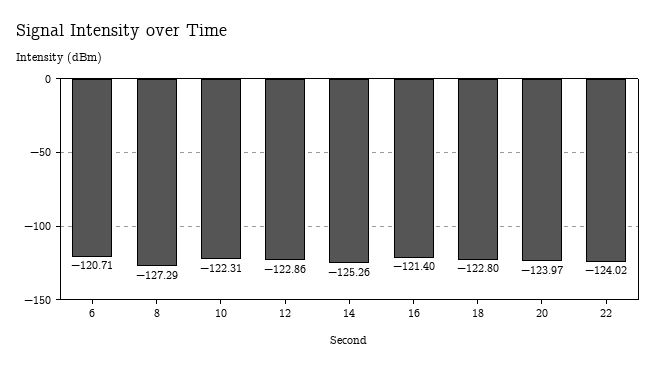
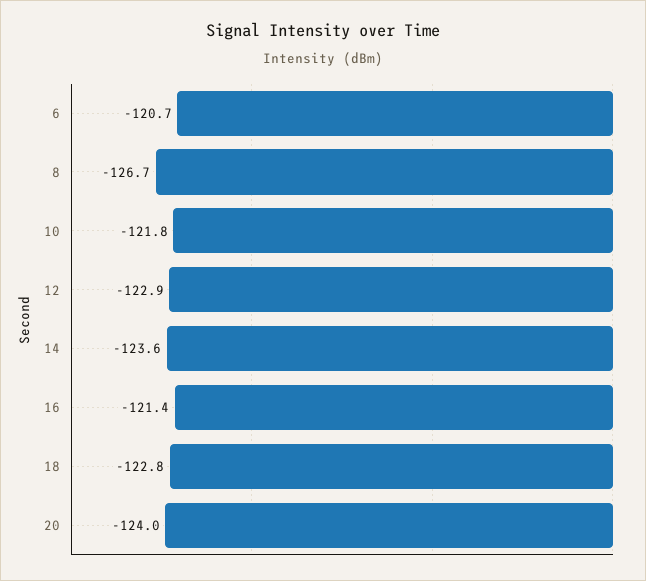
  {
    "6": -120.71,
-   "8": -127.29,
+   "8": -126.7,
-   "10": -122.31,
+   "10": -121.8,
    "12": -122.86,
-   "14": -125.26,
+   "14": -123.6,
    "16": -121.4,
    "18": -122.8,
-   "20": -123.97,
+   "20": -123.97
-   "22": -124.02
  }

